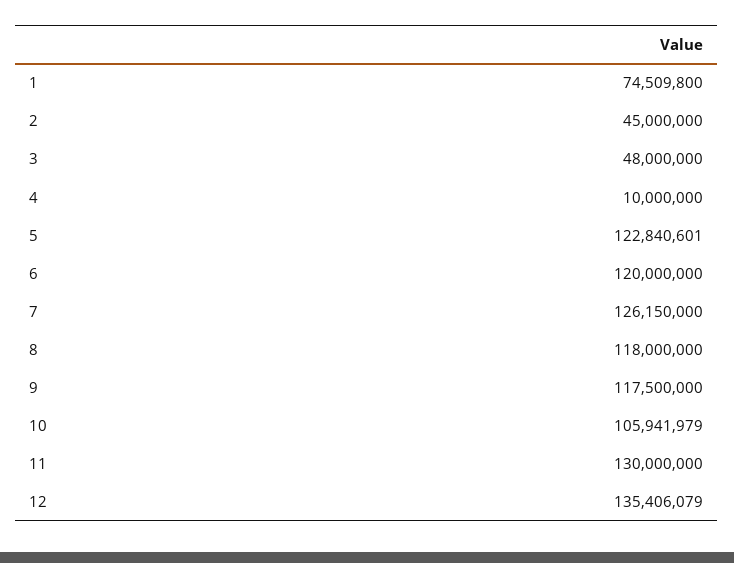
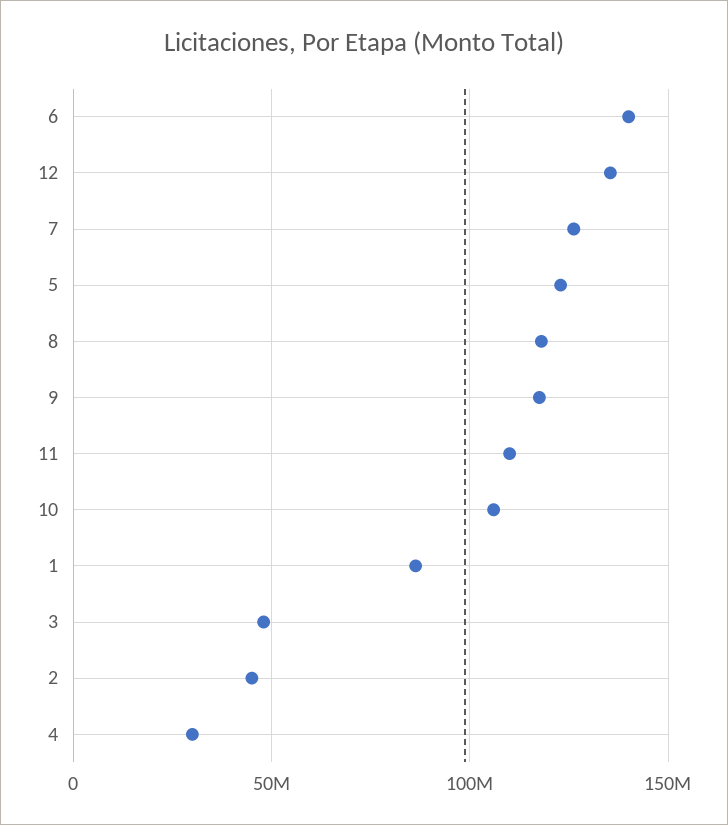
  {
-   "1": 74509800,
+   "1": 85000000,
    "2": 45000000,
    "3": 48000000,
-   "4": 10000000,
+   "4": 30000000,
    "5": 122840601,
-   "6": 120000000,
+   "6": 140000000,
    "7": 126150000,
    "8": 118000000,
    "9": 117500000,
    "10": 105941979,
-   "11": 130000000,
+   "11": 110000000,
    "12": 135406079
  }

